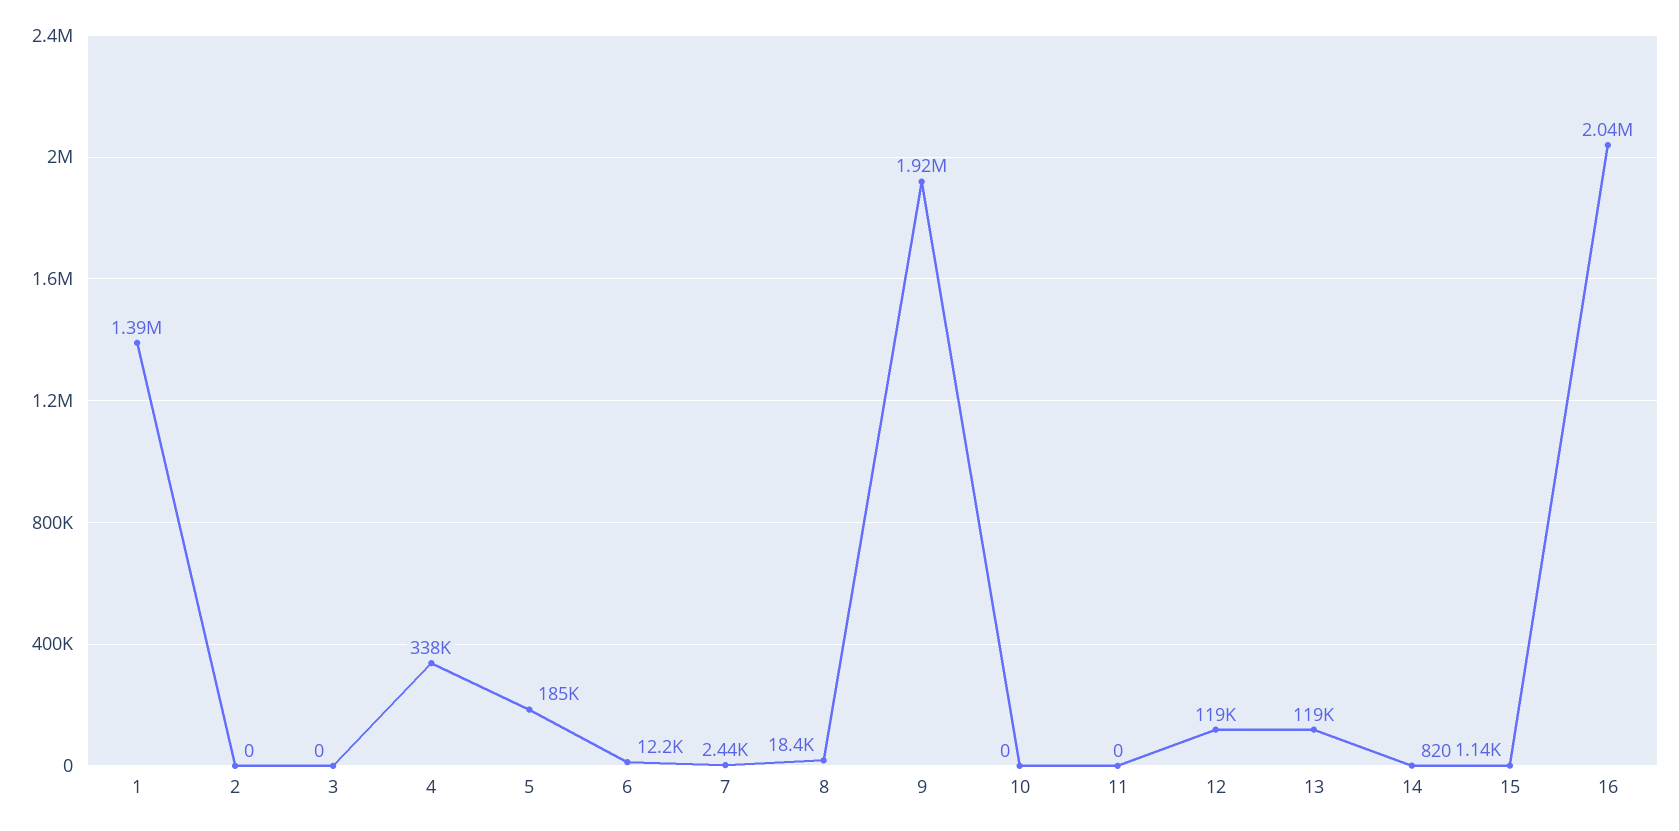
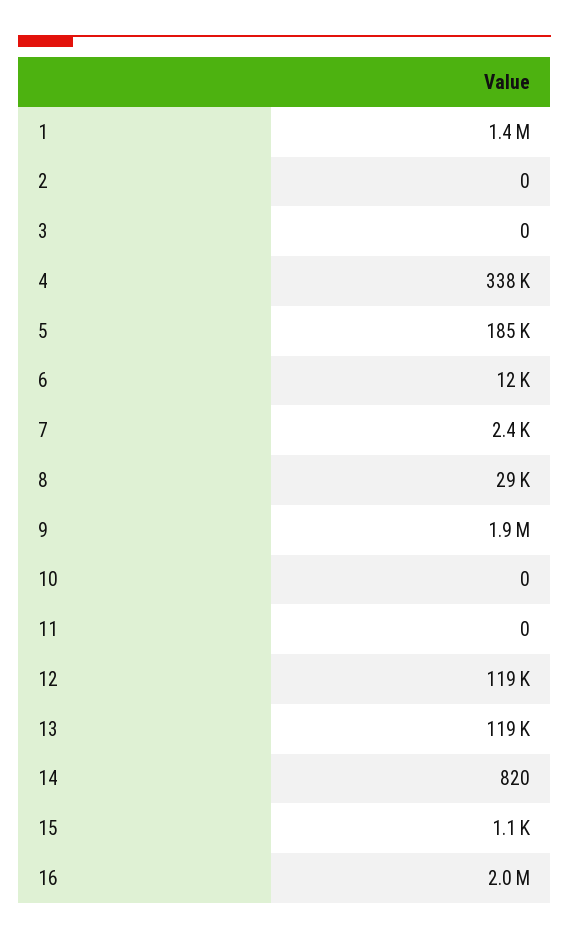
  {
    "1": 1390000,
    "2": 0,
    "3": 0,
    "4": 338000,
    "5": 185000,
    "6": 12200,
    "7": 2440,
-   "8": 18400,
+   "8": 29000,
    "9": 1920000,
    "10": 0,
    "11": 0,
    "12": 119000,
    "13": 119000,
    "14": 820,
    "15": 1140,
    "16": 2040000
  }

